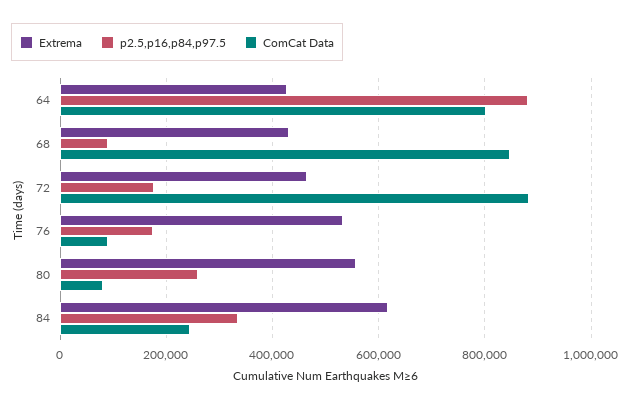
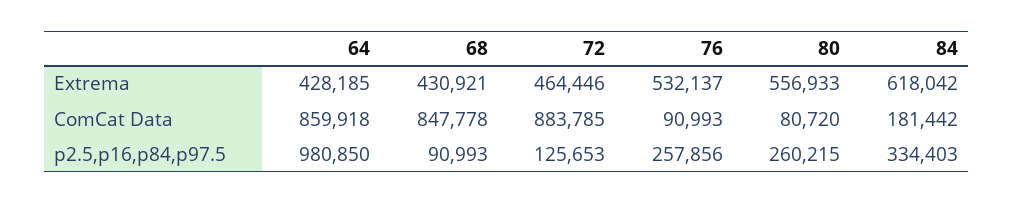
  {
    "Extrema": {
      "64": 428185,
      "68": 430921,
      "72": 464446,
      "76": 532137,
      "80": 556933,
      "84": 618042
    },
    "p2.5,p16,p84,p97.5": {
-     "64": 880000,
+     "64": 980850,
      "68": 90993,
-     "72": 180000,
+     "72": 125653,
-     "76": 180000,
+     "76": 257856,
      "80": 260215,
      "84": 334403
    },
    "ComCat Data": {
-     "64": 800000,
+     "64": 859918,
      "68": 847778,
      "72": 883785,
      "76": 90993,
      "80": 80720,
-     "84": 240000
+     "84": 181442
    }
  }

